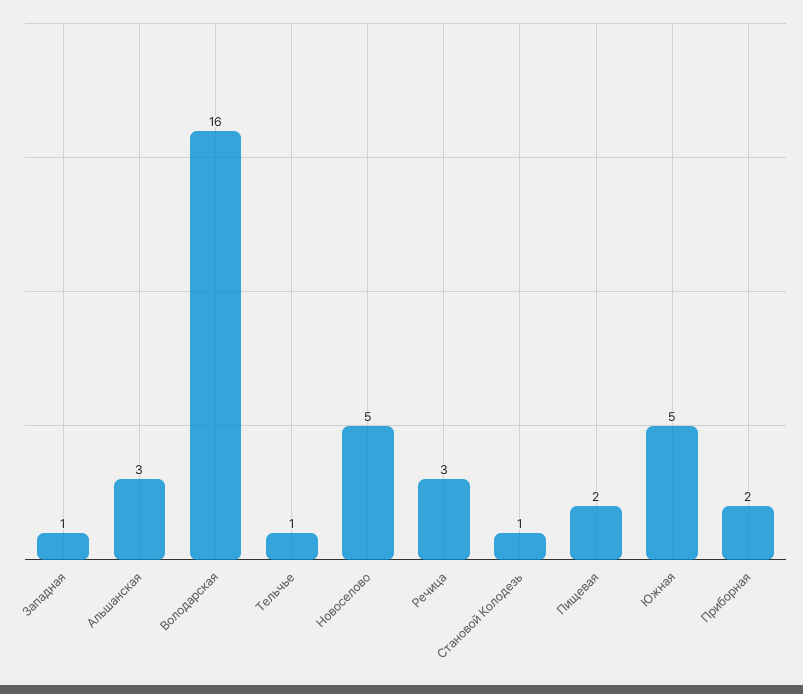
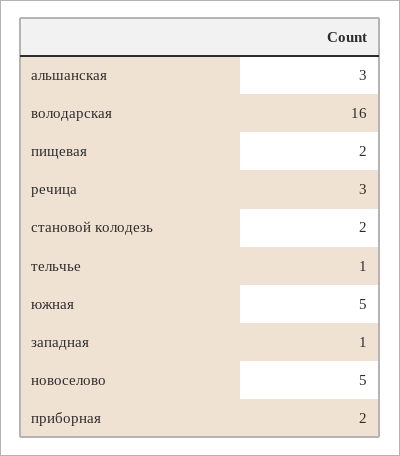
  {
    "Западная": 1,
    "Альшанская": 3,
    "Володарская": 16,
    "Тельчье": 1,
    "Новоселово": 5,
    "Речица": 3,
-   "Становой Колодезь": 1,
+   "Становой Колодезь": 2,
    "Пищевая": 2,
    "Южная": 5,
    "Приборная": 2
  }

